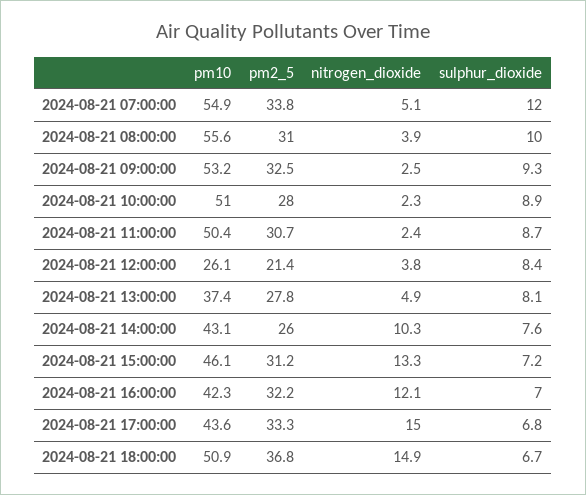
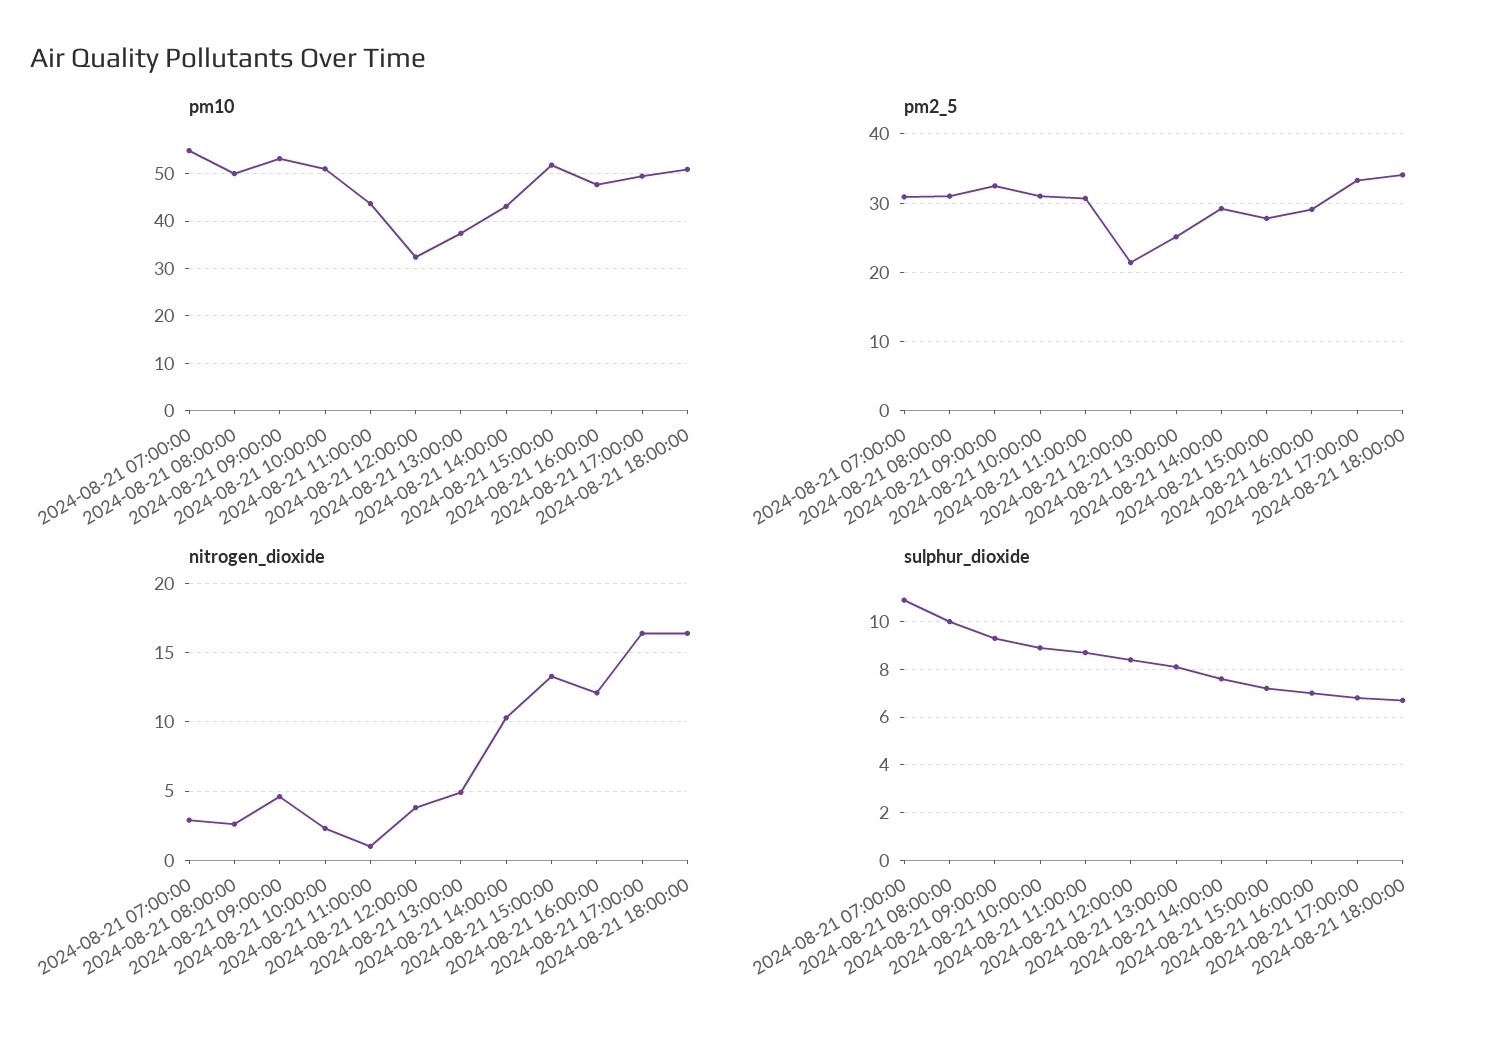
  {
    "pm10": {
      "2024-08-21 07:00:00": 54.9,
-     "2024-08-21 08:00:00": 55.6,
+     "2024-08-21 08:00:00": 50,
      "2024-08-21 09:00:00": 53.2,
      "2024-08-21 10:00:00": 51,
-     "2024-08-21 11:00:00": 50.4,
+     "2024-08-21 11:00:00": 44,
-     "2024-08-21 12:00:00": 26.1,
+     "2024-08-21 12:00:00": 32,
      "2024-08-21 13:00:00": 37.4,
      "2024-08-21 14:00:00": 43.1,
-     "2024-08-21 15:00:00": 46.1,
+     "2024-08-21 15:00:00": 52,
-     "2024-08-21 16:00:00": 42.3,
+     "2024-08-21 16:00:00": 48,
-     "2024-08-21 17:00:00": 43.6,
+     "2024-08-21 17:00:00": 50,
      "2024-08-21 18:00:00": 50.9
    },
    "pm2_5": {
-     "2024-08-21 07:00:00": 33.8,
+     "2024-08-21 07:00:00": 31,
      "2024-08-21 08:00:00": 31,
      "2024-08-21 09:00:00": 32.5,
-     "2024-08-21 10:00:00": 28,
+     "2024-08-21 10:00:00": 31,
      "2024-08-21 11:00:00": 30.7,
      "2024-08-21 12:00:00": 21.4,
-     "2024-08-21 13:00:00": 27.8,
+     "2024-08-21 13:00:00": 25,
-     "2024-08-21 14:00:00": 26,
+     "2024-08-21 14:00:00": 29,
-     "2024-08-21 15:00:00": 31.2,
+     "2024-08-21 15:00:00": 28,
-     "2024-08-21 16:00:00": 32.2,
+     "2024-08-21 16:00:00": 29,
      "2024-08-21 17:00:00": 33.3,
-     "2024-08-21 18:00:00": 36.8
+     "2024-08-21 18:00:00": 34
    },
    "nitrogen_dioxide": {
-     "2024-08-21 07:00:00": 5.1,
+     "2024-08-21 07:00:00": 3,
-     "2024-08-21 08:00:00": 3.9,
+     "2024-08-21 08:00:00": 2.5,
-     "2024-08-21 09:00:00": 2.5,
+     "2024-08-21 09:00:00": 4.5,
      "2024-08-21 10:00:00": 2.3,
-     "2024-08-21 11:00:00": 2.4,
+     "2024-08-21 11:00:00": 1,
      "2024-08-21 12:00:00": 3.8,
      "2024-08-21 13:00:00": 4.9,
      "2024-08-21 14:00:00": 10.3,
      "2024-08-21 15:00:00": 13.3,
      "2024-08-21 16:00:00": 12.1,
-     "2024-08-21 17:00:00": 15,
+     "2024-08-21 17:00:00": 16.5,
-     "2024-08-21 18:00:00": 14.9
+     "2024-08-21 18:00:00": 16.5
    },
    "sulphur_dioxide": {
-     "2024-08-21 07:00:00": 12,
+     "2024-08-21 07:00:00": 11,
      "2024-08-21 08:00:00": 10,
      "2024-08-21 09:00:00": 9.3,
      "2024-08-21 10:00:00": 8.9,
      "2024-08-21 11:00:00": 8.7,
      "2024-08-21 12:00:00": 8.4,
      "2024-08-21 13:00:00": 8.1,
      "2024-08-21 14:00:00": 7.6,
      "2024-08-21 15:00:00": 7.2,
      "2024-08-21 16:00:00": 7,
      "2024-08-21 17:00:00": 6.8,
      "2024-08-21 18:00:00": 6.7
    }
  }

